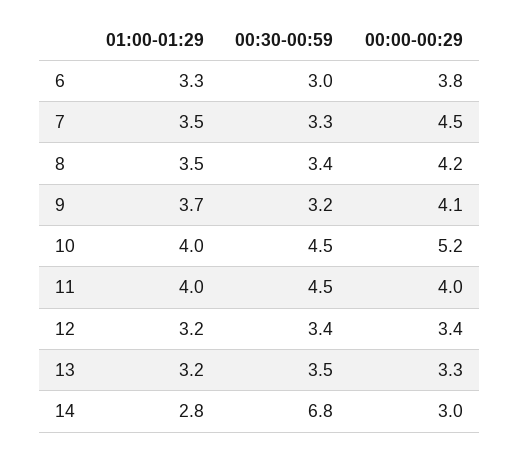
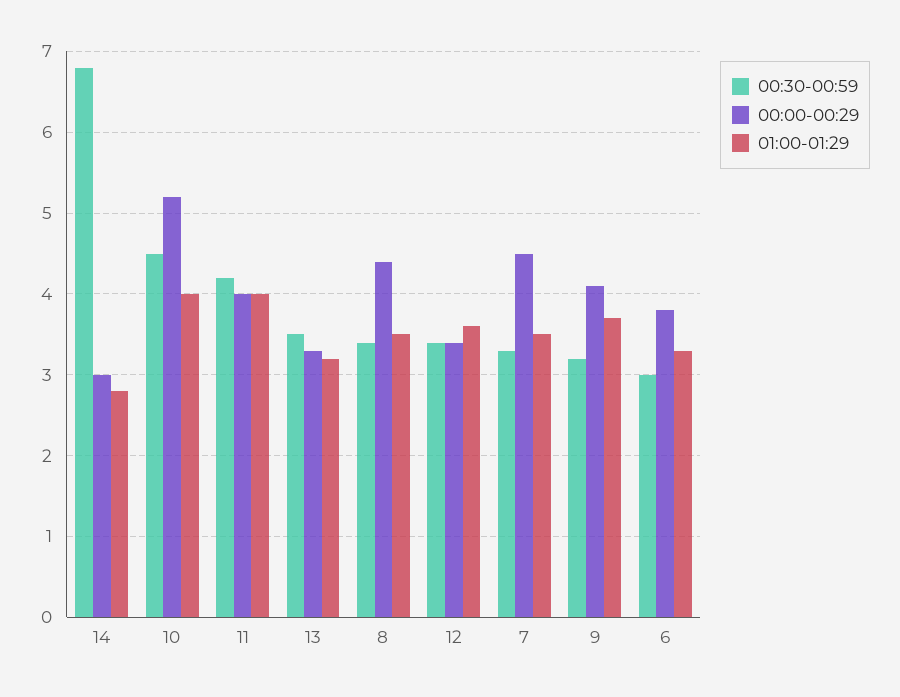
  {
    "01:00-01:29": {
      "6": 3.3,
      "7": 3.5,
      "8": 3.5,
      "9": 3.7,
      "10": 4,
      "11": 4,
-     "12": 3.2,
+     "12": 3.6,
      "13": 3.2,
      "14": 2.8
    },
    "00:30-00:59": {
      "6": 3,
      "7": 3.3,
      "8": 3.4,
      "9": 3.2,
      "10": 4.5,
-     "11": 4.5,
+     "11": 4.2,
      "12": 3.4,
      "13": 3.5,
      "14": 6.8
    },
    "00:00-00:29": {
      "6": 3.8,
      "7": 4.5,
-     "8": 4.2,
+     "8": 4.4,
      "9": 4.1,
      "10": 5.2,
      "11": 4,
      "12": 3.4,
      "13": 3.3,
      "14": 3
    }
  }

